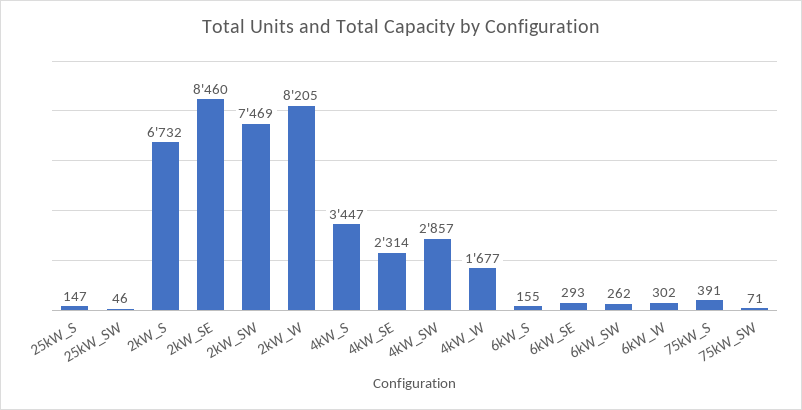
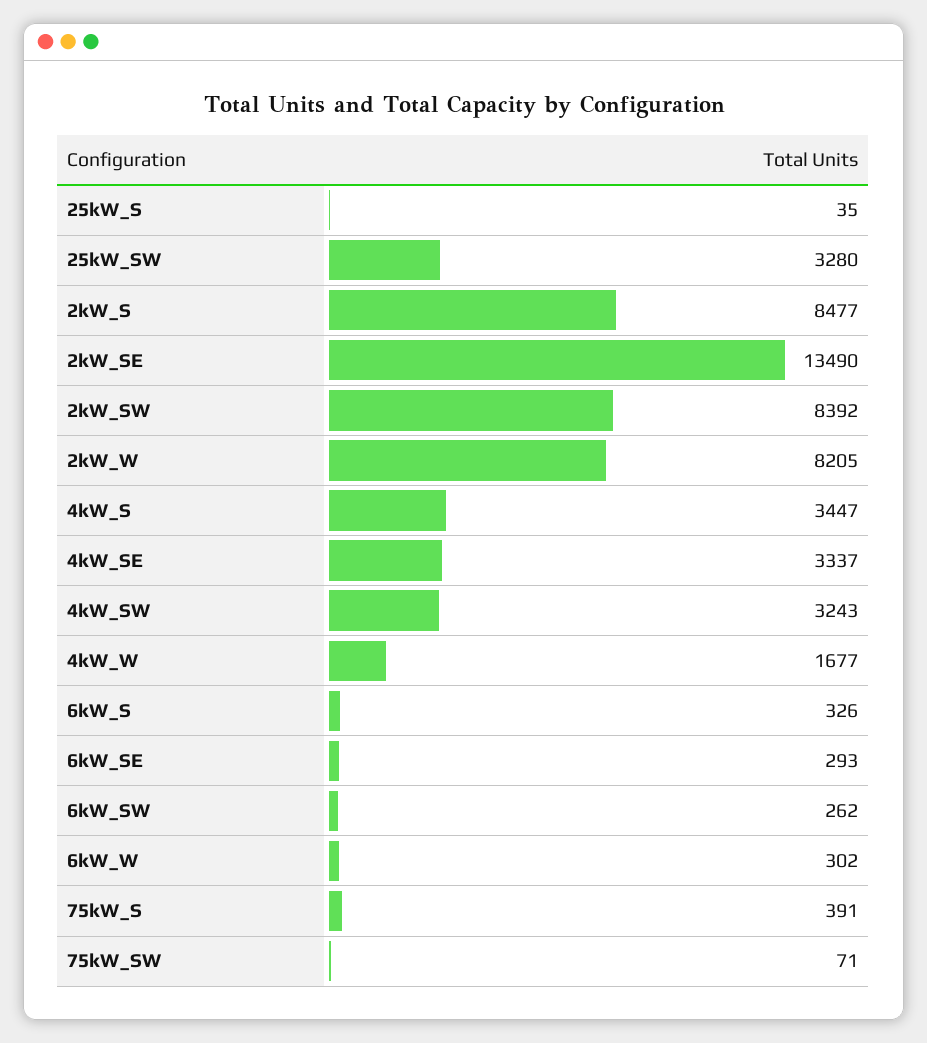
  {
-   "25kW_S": 147,
+   "25kW_S": 35,
-   "25kW_SW": 46,
+   "25kW_SW": 3280,
-   "2kW_S": 6732,
+   "2kW_S": 8477,
-   "2kW_SE": 8460,
+   "2kW_SE": 13490,
-   "2kW_SW": 7469,
+   "2kW_SW": 8392,
    "2kW_W": 8205,
    "4kW_S": 3447,
-   "4kW_SE": 2314,
+   "4kW_SE": 3337,
-   "4kW_SW": 2857,
+   "4kW_SW": 3243,
    "4kW_W": 1677,
-   "6kW_S": 155,
+   "6kW_S": 326,
    "6kW_SE": 293,
    "6kW_SW": 262,
    "6kW_W": 302,
    "75kW_S": 391,
    "75kW_SW": 71
  }

